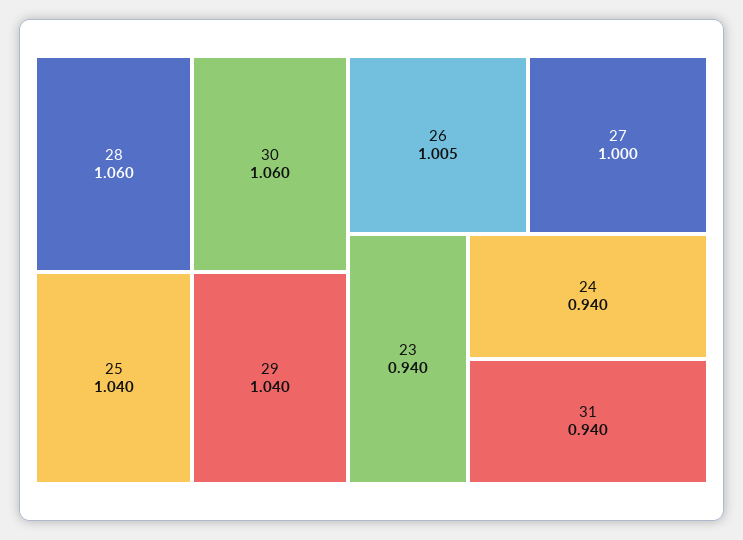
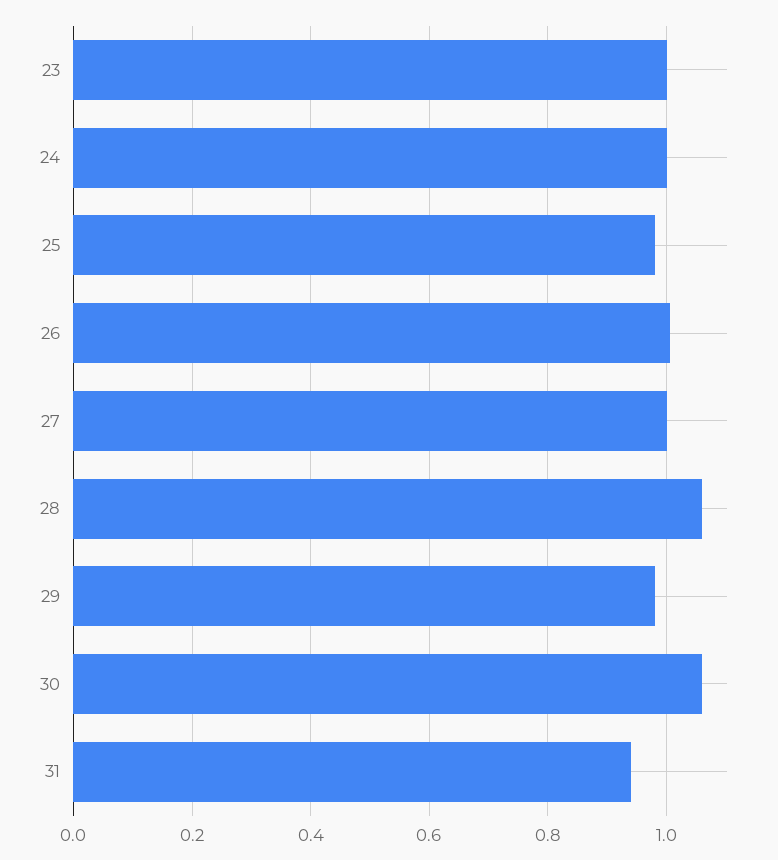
  {
    "28": 1.06,
    "30": 1.06,
-   "25": 1.04,
+   "25": 0.98,
-   "29": 1.04,
+   "29": 0.98,
    "26": 1.005,
    "27": 1,
-   "23": 0.94,
+   "23": 1,
-   "24": 0.94,
+   "24": 1,
    "31": 0.94
  }

